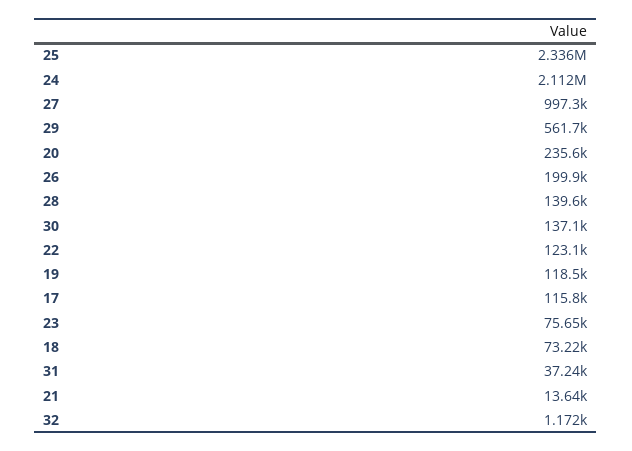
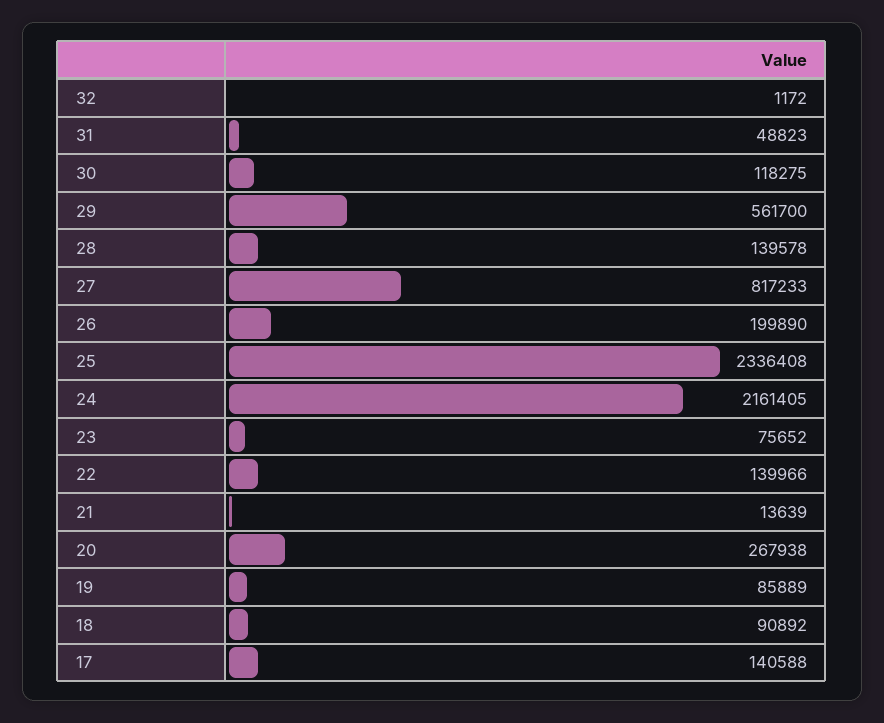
  {
    "25": 2336408,
-   "24": 2112000,
+   "24": 2161405,
-   "27": 997300,
+   "27": 817233,
    "29": 561700,
-   "20": 235600,
+   "20": 267938,
    "26": 199890,
    "28": 139578,
-   "30": 137100,
+   "30": 118275,
-   "22": 123100,
+   "22": 139966,
-   "19": 118500,
+   "19": 85889,
-   "17": 115800,
+   "17": 140588,
    "23": 75652,
-   "18": 73220,
+   "18": 90892,
-   "31": 37240,
+   "31": 48823,
    "21": 13639,
    "32": 1172
  }

